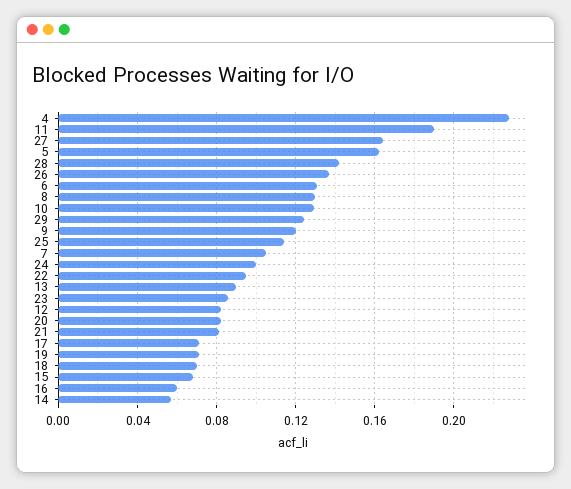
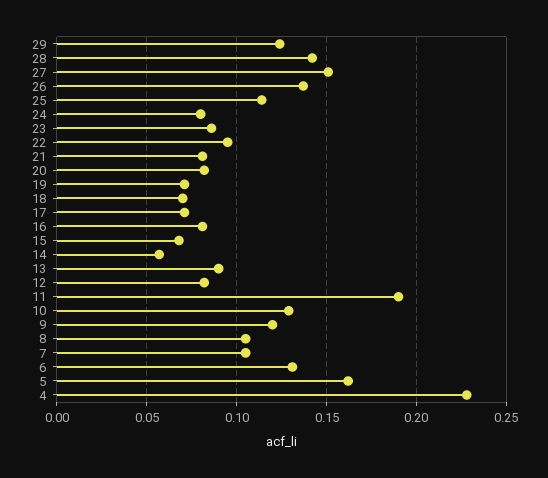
  {
    "4": 0.23,
    "11": 0.19,
-   "27": 0.165,
+   "27": 0.15,
    "5": 0.16,
    "28": 0.14,
    "26": 0.135,
    "6": 0.13,
-   "8": 0.13,
+   "8": 0.105,
    "10": 0.13,
    "29": 0.125,
    "9": 0.12,
    "25": 0.115,
    "7": 0.105,
-   "24": 0.1,
+   "24": 0.08,
    "22": 0.095,
    "13": 0.09,
    "23": 0.085,
    "12": 0.08,
    "20": 0.08,
    "21": 0.08,
    "17": 0.07,
    "19": 0.07,
    "18": 0.07,
    "15": 0.07,
-   "16": 0.06,
+   "16": 0.08,
    "14": 0.055
  }

